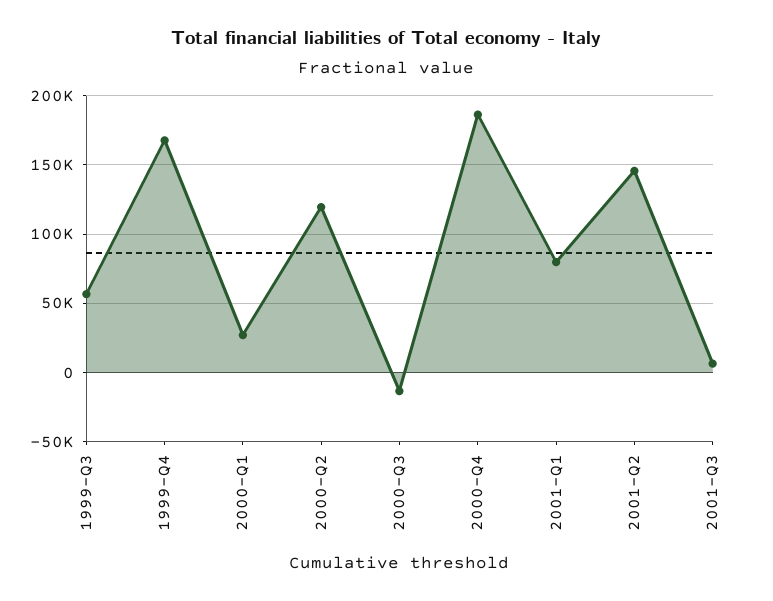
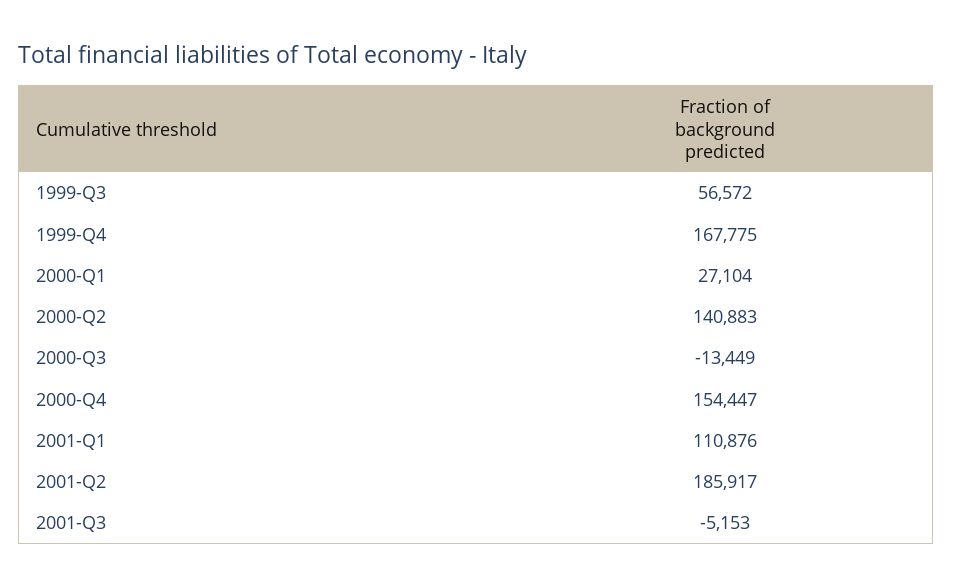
  {
    "1999-Q3": 56572,
    "1999-Q4": 167775,
    "2000-Q1": 27104,
-   "2000-Q2": 120000,
+   "2000-Q2": 140883,
    "2000-Q3": -13449,
-   "2000-Q4": 185000,
+   "2000-Q4": 154447,
-   "2001-Q1": 80000,
+   "2001-Q1": 110876,
-   "2001-Q2": 145000,
+   "2001-Q2": 185917,
-   "2001-Q3": 5000
+   "2001-Q3": -5153
  }

